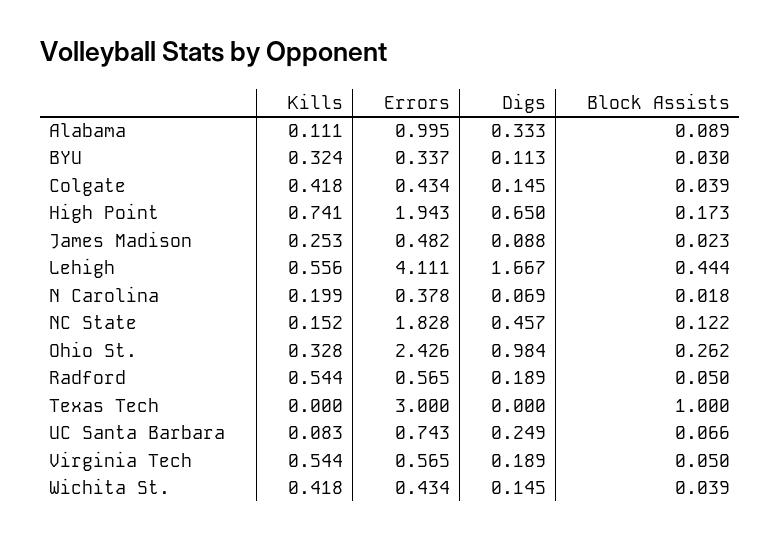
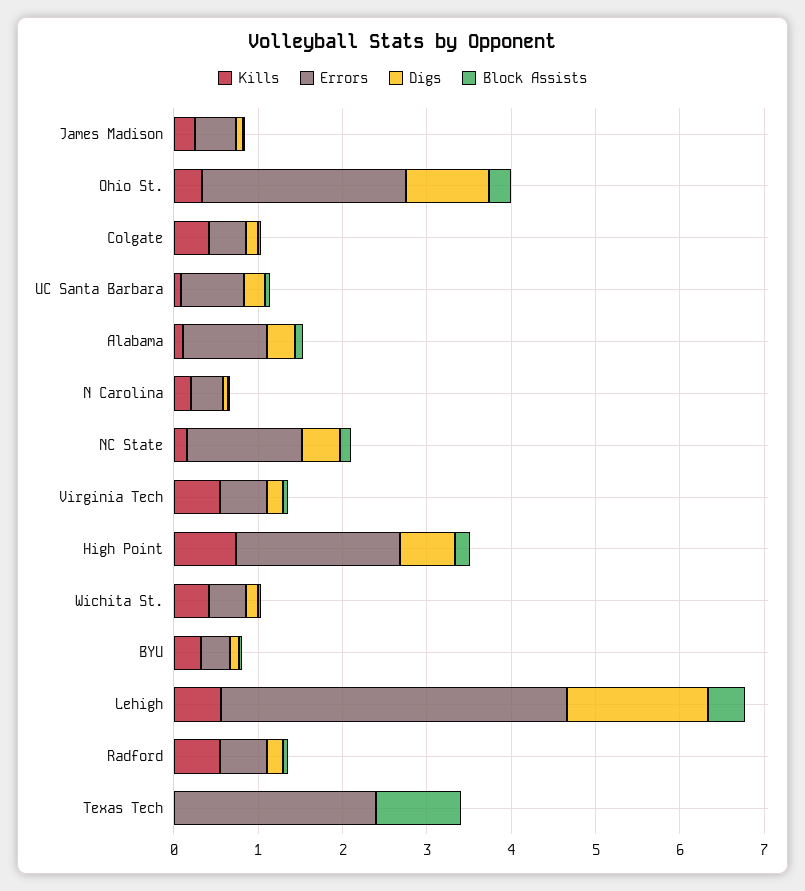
  {
    "Kills": {
      "Alabama": 0.111,
      "BYU": 0.324,
      "Colgate": 0.418,
      "High Point": 0.741,
      "James Madison": 0.253,
      "Lehigh": 0.556,
      "N Carolina": 0.199,
      "NC State": 0.152,
      "Ohio St.": 0.328,
      "Radford": 0.544,
      "Texas Tech": 0,
      "UC Santa Barbara": 0.083,
      "Virginia Tech": 0.544,
      "Wichita St.": 0.418
    },
    "Errors": {
      "Alabama": 0.995,
      "BYU": 0.337,
      "Colgate": 0.434,
      "High Point": 1.943,
      "James Madison": 0.482,
      "Lehigh": 4.111,
      "N Carolina": 0.378,
-     "NC State": 1.828,
+     "NC State": 1.4,
      "Ohio St.": 2.426,
      "Radford": 0.565,
-     "Texas Tech": 3,
+     "Texas Tech": 2.4,
      "UC Santa Barbara": 0.743,
      "Virginia Tech": 0.565,
      "Wichita St.": 0.434
    },
    "Digs": {
      "Alabama": 0.333,
      "BYU": 0.113,
      "Colgate": 0.145,
      "High Point": 0.65,
      "James Madison": 0.088,
      "Lehigh": 1.667,
      "N Carolina": 0.069,
      "NC State": 0.457,
      "Ohio St.": 0.984,
      "Radford": 0.189,
      "Texas Tech": 0,
      "UC Santa Barbara": 0.249,
      "Virginia Tech": 0.189,
      "Wichita St.": 0.145
    },
    "Block Assists": {
      "Alabama": 0.089,
      "BYU": 0.03,
      "Colgate": 0.039,
      "High Point": 0.173,
      "James Madison": 0.023,
      "Lehigh": 0.444,
      "N Carolina": 0.018,
      "NC State": 0.122,
      "Ohio St.": 0.262,
      "Radford": 0.05,
      "Texas Tech": 1,
      "UC Santa Barbara": 0.066,
      "Virginia Tech": 0.05,
      "Wichita St.": 0.039
    }
  }

